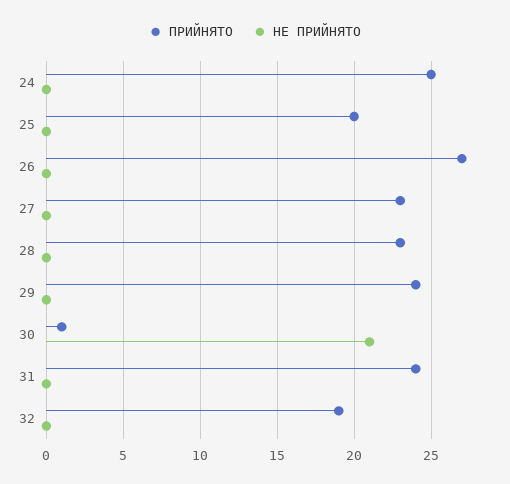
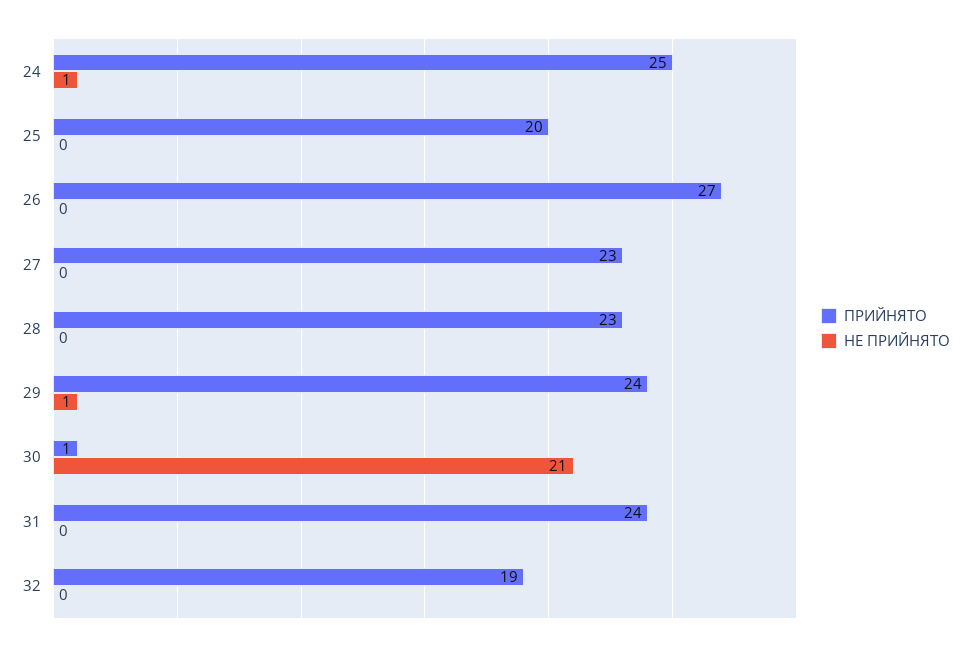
  {
    "ПРИЙНЯТО": {
      "24": 25,
      "25": 20,
      "26": 27,
      "27": 23,
      "28": 23,
      "29": 24,
      "30": 1,
      "31": 24,
      "32": 19
    },
    "НЕ ПРИЙНЯТО": {
-     "24": 0,
+     "24": 1,
      "25": 0,
      "26": 0,
      "27": 0,
      "28": 0,
-     "29": 0,
+     "29": 1,
      "30": 21,
      "31": 0,
      "32": 0
    }
  }

